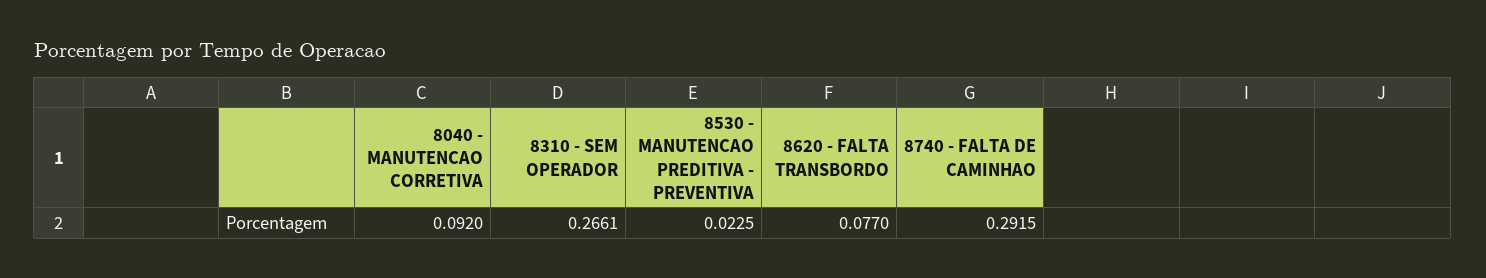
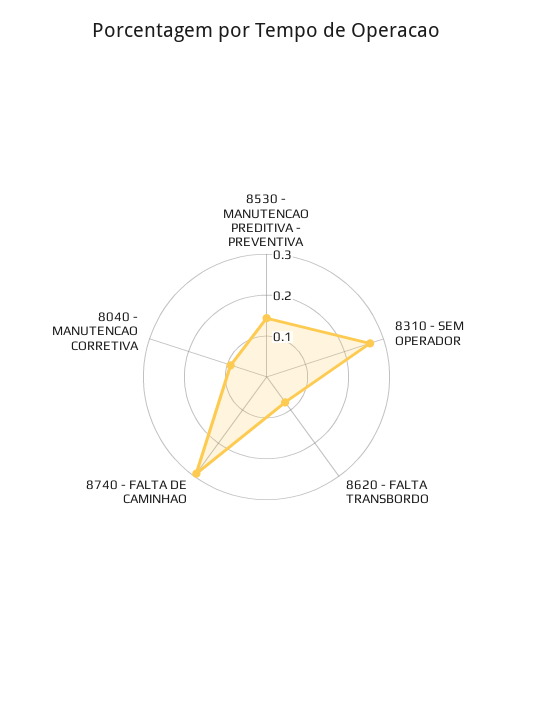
  {
    "8040 - MANUTENCAO CORRETIVA": 0.092,
    "8310 - SEM OPERADOR": 0.2661,
-   "8530 - MANUTENCAO PREDITIVA - PREVENTIVA": 0.0225,
+   "8530 - MANUTENCAO PREDITIVA - PREVENTIVA": 0.14,
    "8620 - FALTA TRANSBORDO": 0.077,
    "8740 - FALTA DE CAMINHAO": 0.2915
  }

